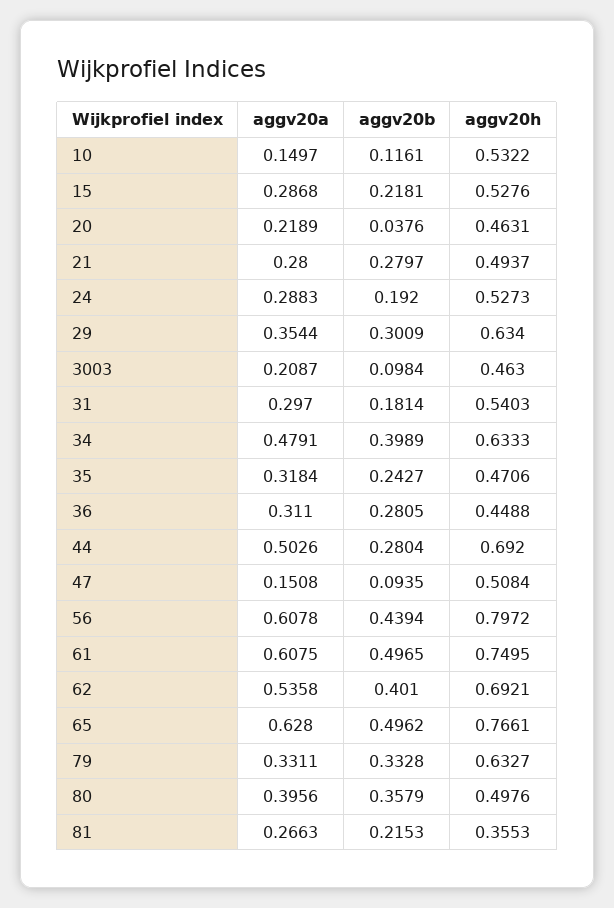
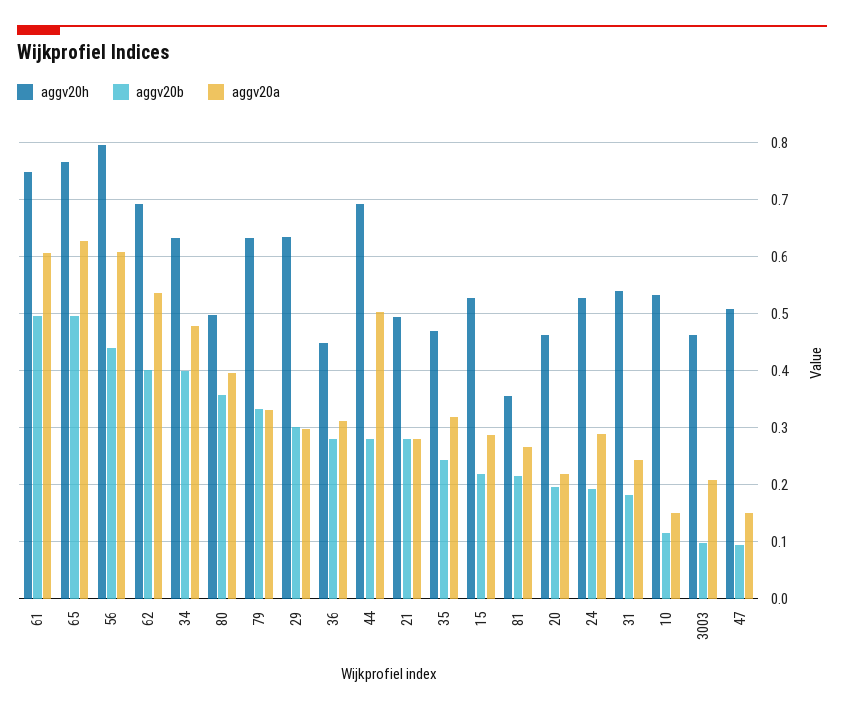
  {
    "aggv20a": {
      "10": 0.1497,
      "15": 0.2868,
      "20": 0.2189,
      "21": 0.28,
      "24": 0.2883,
-     "29": 0.3544,
+     "29": 0.3,
      "3003": 0.2087,
-     "31": 0.297,
+     "31": 0.24,
      "34": 0.4791,
      "35": 0.3184,
      "36": 0.311,
      "44": 0.5026,
      "47": 0.1508,
      "56": 0.6078,
      "61": 0.6075,
      "62": 0.5358,
      "65": 0.628,
      "79": 0.3311,
      "80": 0.3956,
      "81": 0.2663
    },
    "aggv20b": {
      "10": 0.1161,
      "15": 0.2181,
-     "20": 0.0376,
+     "20": 0.2,
      "21": 0.2797,
      "24": 0.192,
      "29": 0.3009,
      "3003": 0.0984,
      "31": 0.1814,
      "34": 0.3989,
      "35": 0.2427,
      "36": 0.2805,
      "44": 0.2804,
      "47": 0.0935,
      "56": 0.4394,
      "61": 0.4965,
      "62": 0.401,
      "65": 0.4962,
      "79": 0.3328,
      "80": 0.3579,
      "81": 0.2153
    },
    "aggv20h": {
      "10": 0.5322,
      "15": 0.5276,
      "20": 0.4631,
      "21": 0.4937,
      "24": 0.5273,
      "29": 0.634,
      "3003": 0.463,
      "31": 0.5403,
      "34": 0.6333,
      "35": 0.4706,
      "36": 0.4488,
      "44": 0.692,
      "47": 0.5084,
      "56": 0.7972,
      "61": 0.7495,
      "62": 0.6921,
      "65": 0.7661,
      "79": 0.6327,
      "80": 0.4976,
      "81": 0.3553
    }
  }

